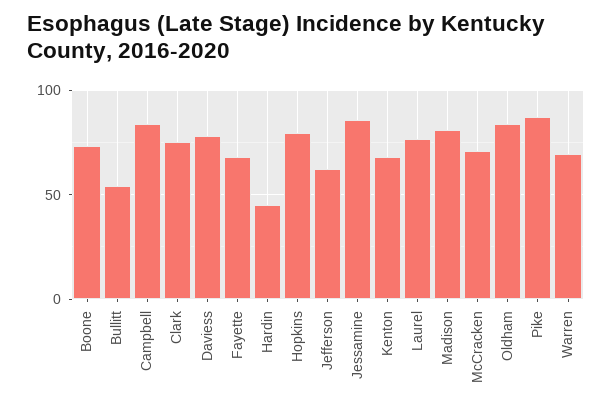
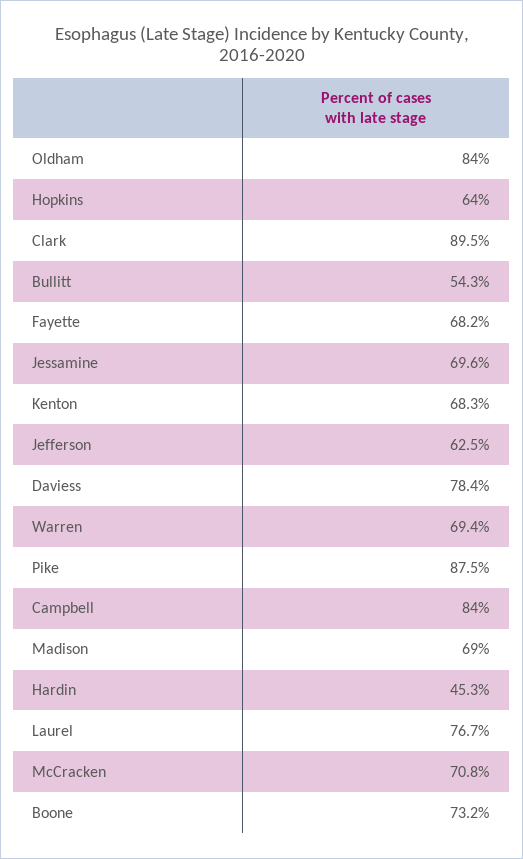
  {
    "Boone": 73.2,
    "Bullitt": 54.3,
    "Campbell": 84,
-   "Clark": 75,
+   "Clark": 89.5,
    "Daviess": 78.4,
    "Fayette": 68.2,
    "Hardin": 45.3,
-   "Hopkins": 80,
+   "Hopkins": 64,
    "Jefferson": 62.5,
-   "Jessamine": 85,
+   "Jessamine": 69.6,
    "Kenton": 68.3,
    "Laurel": 76.7,
-   "Madison": 80,
+   "Madison": 69,
    "McCracken": 70.8,
    "Oldham": 84,
    "Pike": 87.5,
    "Warren": 69.4
  }

